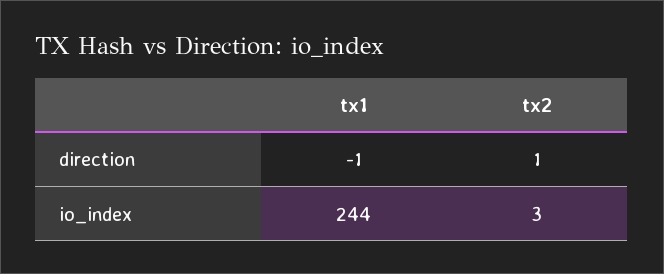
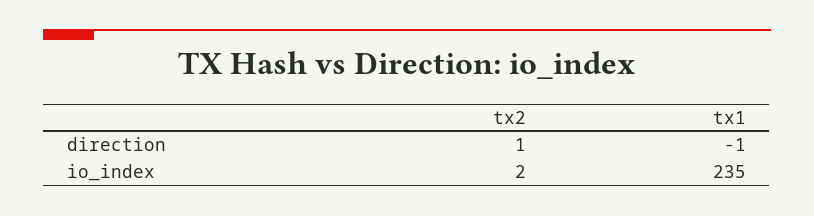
  {
    "tx1": {
      "direction": -1,
-     "io_index": 244
+     "io_index": 235
    },
    "tx2": {
      "direction": 1,
-     "io_index": 3
+     "io_index": 2
    }
  }

